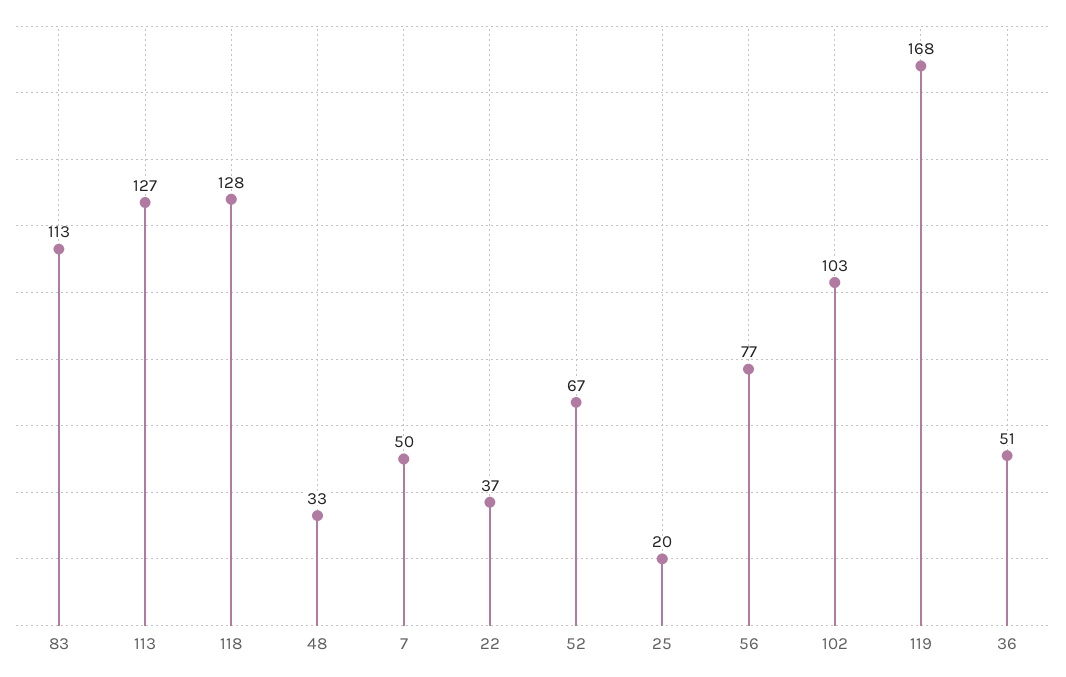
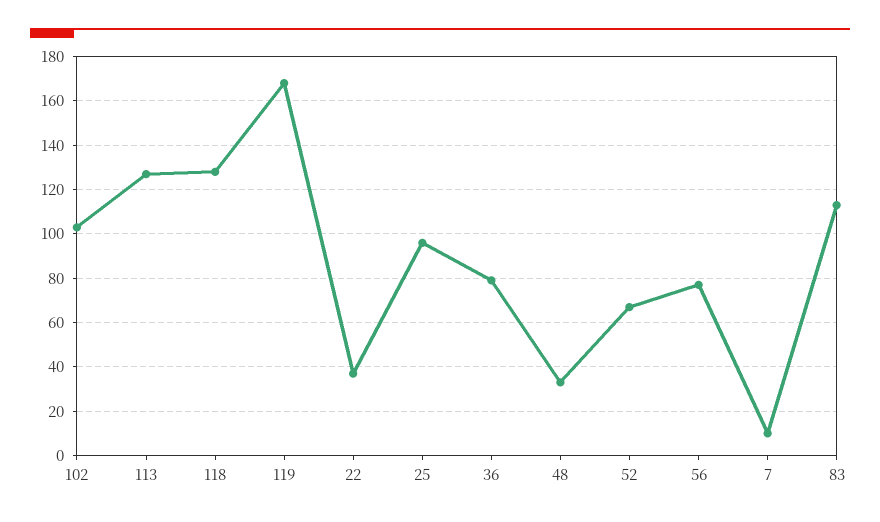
  {
    "83": 113,
    "113": 127,
    "118": 128,
    "48": 33,
-   "7": 50,
+   "7": 10,
    "22": 37,
    "52": 67,
-   "25": 20,
+   "25": 95,
    "56": 77,
    "102": 103,
    "119": 168,
-   "36": 51
+   "36": 80
  }

